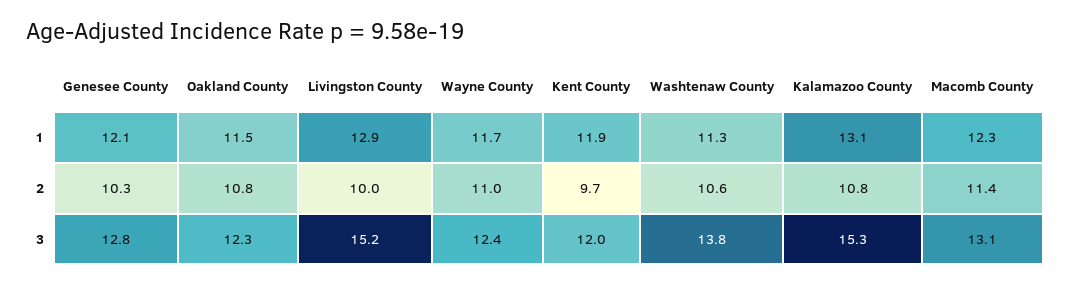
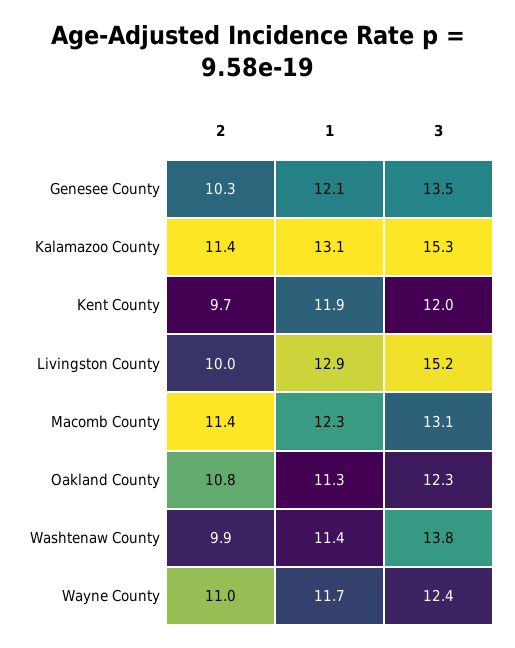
  {
    "Genesee County": {
      "1": 12.1,
      "2": 10.3,
-     "3": 12.8
+     "3": 13.5
    },
    "Oakland County": {
-     "1": 11.5,
+     "1": 11.3,
      "2": 10.8,
      "3": 12.3
    },
    "Livingston County": {
      "1": 12.9,
      "2": 10,
      "3": 15.2
    },
    "Wayne County": {
      "1": 11.7,
      "2": 11,
      "3": 12.4
    },
    "Kent County": {
      "1": 11.9,
      "2": 9.7,
      "3": 12
    },
    "Washtenaw County": {
-     "1": 11.3,
+     "1": 11.4,
-     "2": 10.6,
+     "2": 9.9,
      "3": 13.8
    },
    "Kalamazoo County": {
      "1": 13.1,
-     "2": 10.8,
+     "2": 11.4,
      "3": 15.3
    },
    "Macomb County": {
      "1": 12.3,
      "2": 11.4,
      "3": 13.1
    }
  }

